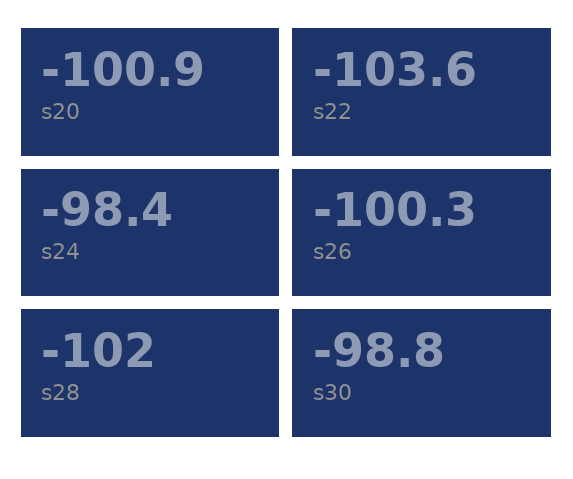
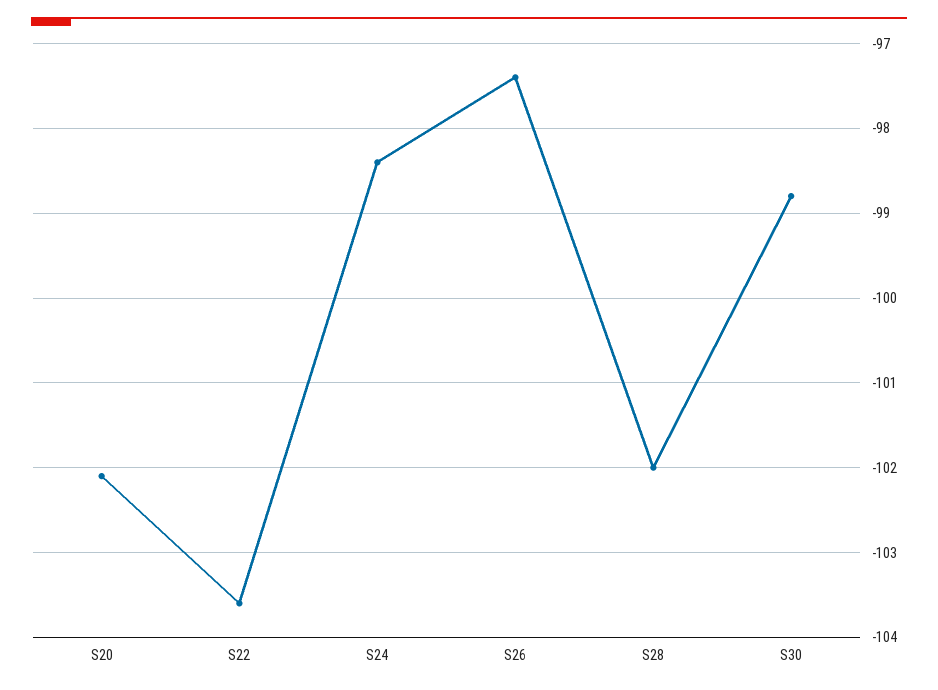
  {
-   "s20": -100.9,
+   "s20": -102.1,
    "s22": -103.6,
    "s24": -98.4,
-   "s26": -100.3,
+   "s26": -97.4,
    "s28": -102,
    "s30": -98.8
  }

